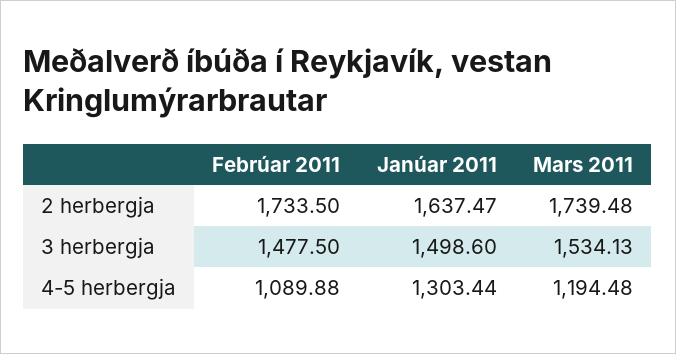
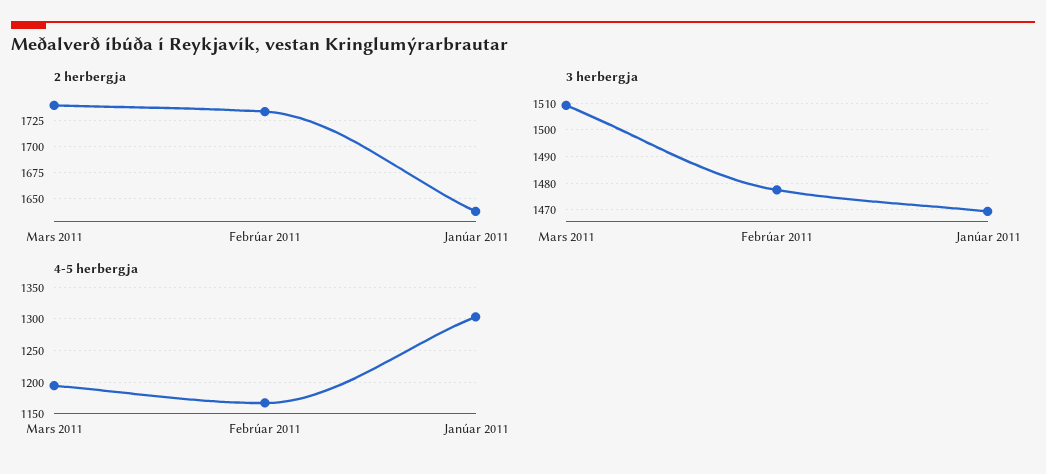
  {
    "2 herbergja": {
      "Febrúar 2011": 1733.5,
      "Janúar 2011": 1637.47,
      "Mars 2011": 1739.48
    },
    "3 herbergja": {
      "Febrúar 2011": 1477.5,
-     "Janúar 2011": 1498.6,
+     "Janúar 2011": 1470,
-     "Mars 2011": 1534.13
+     "Mars 2011": 1510
    },
    "4-5 herbergja": {
-     "Febrúar 2011": 1089.88,
+     "Febrúar 2011": 1170,
      "Janúar 2011": 1303.44,
      "Mars 2011": 1194.48
    }
  }

